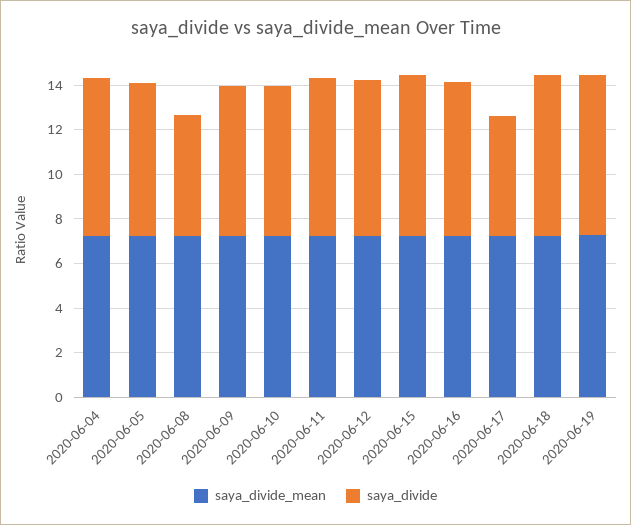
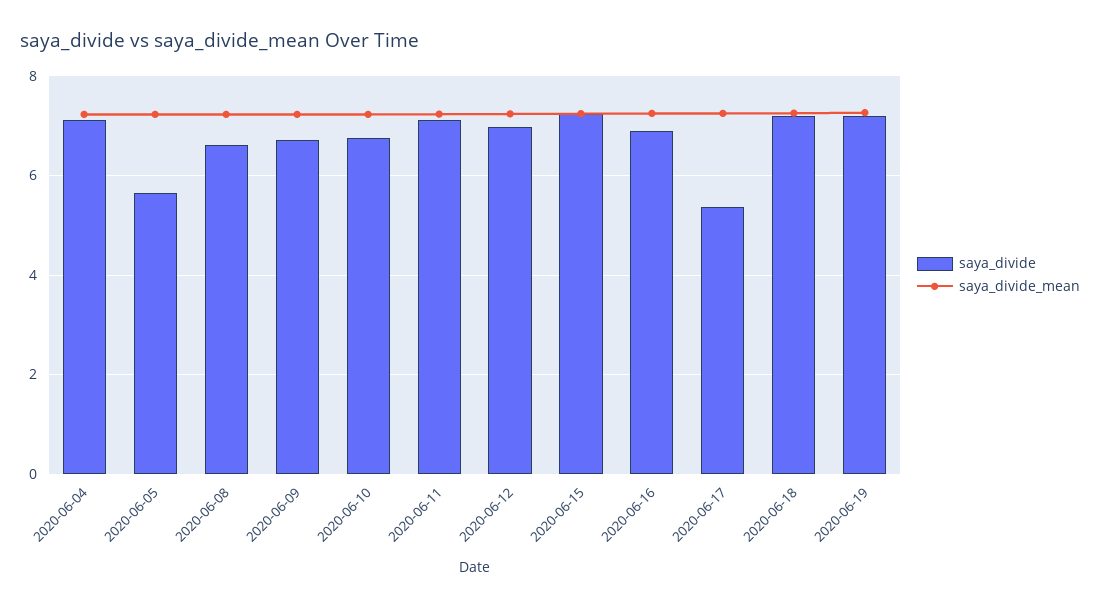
  {
    "saya_divide_mean": {
      "2020-06-04": 7.2,
      "2020-06-05": 7.2,
      "2020-06-08": 7.2,
      "2020-06-09": 7.2,
      "2020-06-10": 7.2,
      "2020-06-11": 7.2,
      "2020-06-12": 7.2,
      "2020-06-15": 7.2,
      "2020-06-16": 7.2,
      "2020-06-17": 7.2,
      "2020-06-18": 7.2,
      "2020-06-19": 7.2
    },
    "saya_divide": {
      "2020-06-04": 7.2,
-     "2020-06-05": 7,
+     "2020-06-05": 5.6,
-     "2020-06-08": 5.5,
+     "2020-06-08": 6.6,
      "2020-06-09": 6.8,
      "2020-06-10": 6.8,
      "2020-06-11": 7.2,
      "2020-06-12": 7,
      "2020-06-15": 7.2,
      "2020-06-16": 6.8,
      "2020-06-17": 5.4,
      "2020-06-18": 7.2,
      "2020-06-19": 7.2
    }
  }

